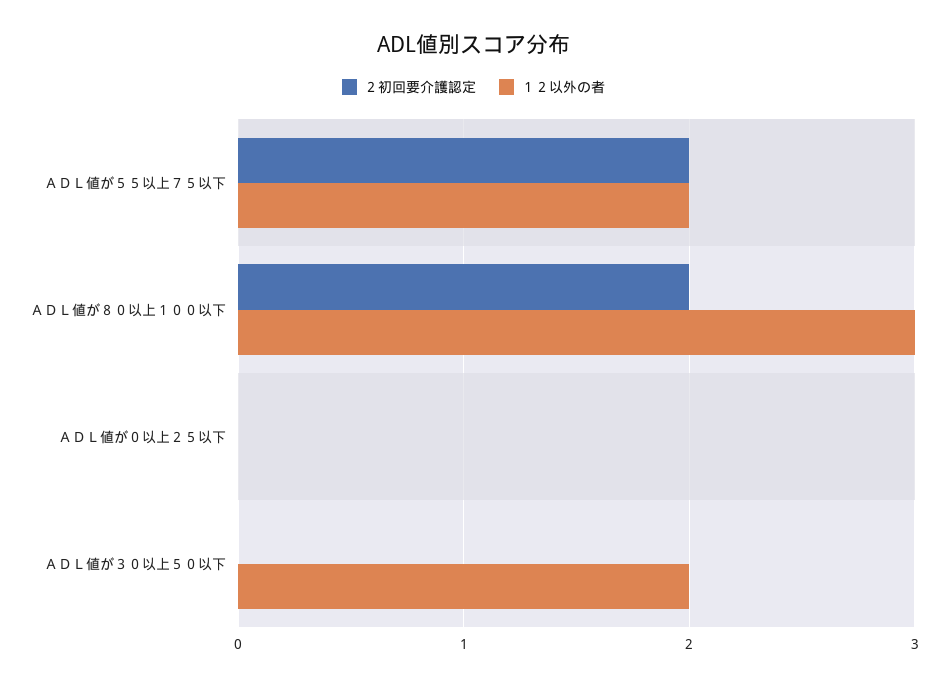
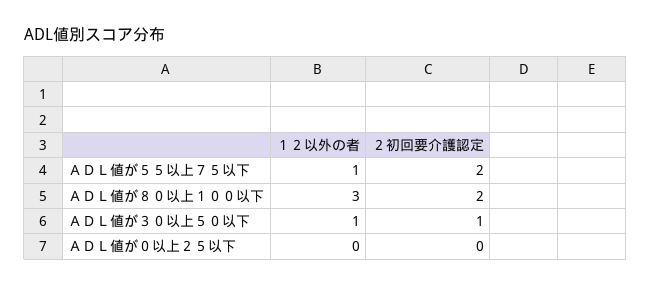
  {
    "２初回要介護認定": {
      "ＡＤＬ値が５５以上７５以下": 2,
      "ＡＤＬ値が８０以上１００以下": 2,
      "ＡＤＬ値が０以上２５以下": 0,
-     "ＡＤＬ値が３０以上５０以下": 0
+     "ＡＤＬ値が３０以上５０以下": 1
    },
    "１２以外の者": {
-     "ＡＤＬ値が５５以上７５以下": 2,
+     "ＡＤＬ値が５５以上７５以下": 1,
      "ＡＤＬ値が８０以上１００以下": 3,
      "ＡＤＬ値が０以上２５以下": 0,
-     "ＡＤＬ値が３０以上５０以下": 2
+     "ＡＤＬ値が３０以上５０以下": 1
    }
  }

